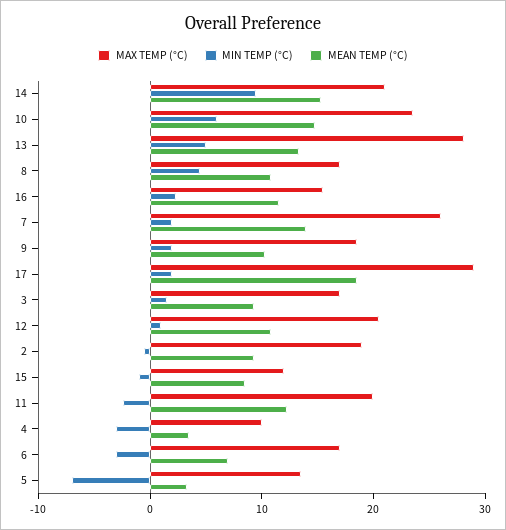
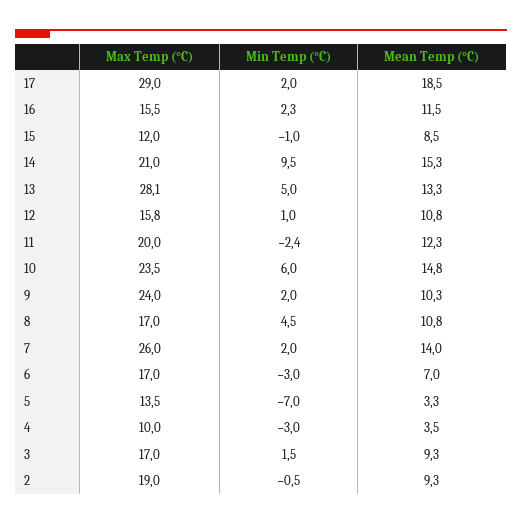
  {
    "MAX TEMP (°C)": {
      "14": 21,
      "10": 23.5,
      "13": 28.1,
      "8": 17,
      "16": 15.5,
      "7": 26,
-     "9": 18,
+     "9": 24,
      "17": 29,
      "3": 17,
-     "12": 20,
+     "12": 15.8,
      "2": 19,
      "15": 12,
      "11": 20,
      "4": 10,
      "6": 17,
      "5": 13.5
    },
    "MIN TEMP (°C)": {
      "14": 9.5,
      "10": 6,
      "13": 5,
      "8": 4.5,
      "16": 2.3,
      "7": 2,
      "9": 2,
      "17": 2,
      "3": 1.5,
      "12": 1,
      "2": -0.5,
      "15": -1,
      "11": -2.4,
      "4": -3,
      "6": -3,
      "5": -7
    },
    "MEAN TEMP (°C)": {
      "14": 15.3,
      "10": 14.8,
      "13": 13.3,
      "8": 10.8,
      "16": 11.5,
      "7": 14,
      "9": 10.3,
      "17": 18.5,
      "3": 9.3,
      "12": 10.8,
      "2": 9.3,
      "15": 8.5,
      "11": 12.3,
      "4": 3.5,
      "6": 7,
      "5": 3.3
    }
  }

